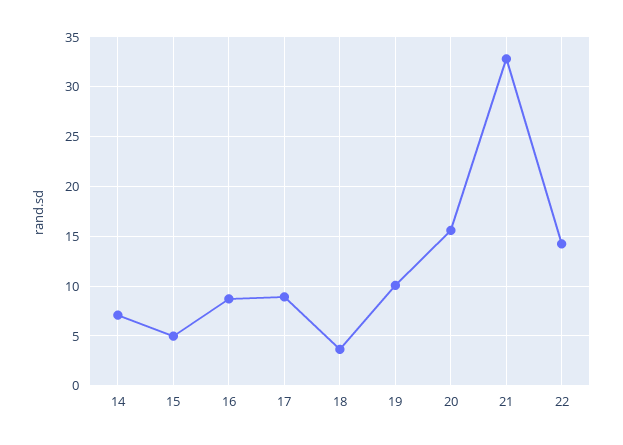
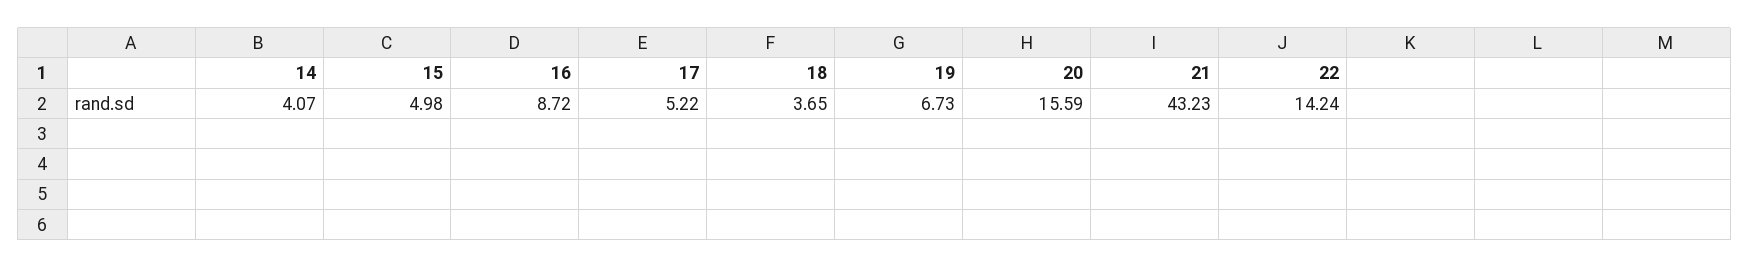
  {
-   "14": 7,
+   "14": 4.07,
    "15": 4.98,
    "16": 8.72,
-   "17": 9,
+   "17": 5.22,
    "18": 3.65,
-   "19": 10,
+   "19": 6.73,
    "20": 15.59,
-   "21": 33,
+   "21": 43.23,
    "22": 14.24
  }

